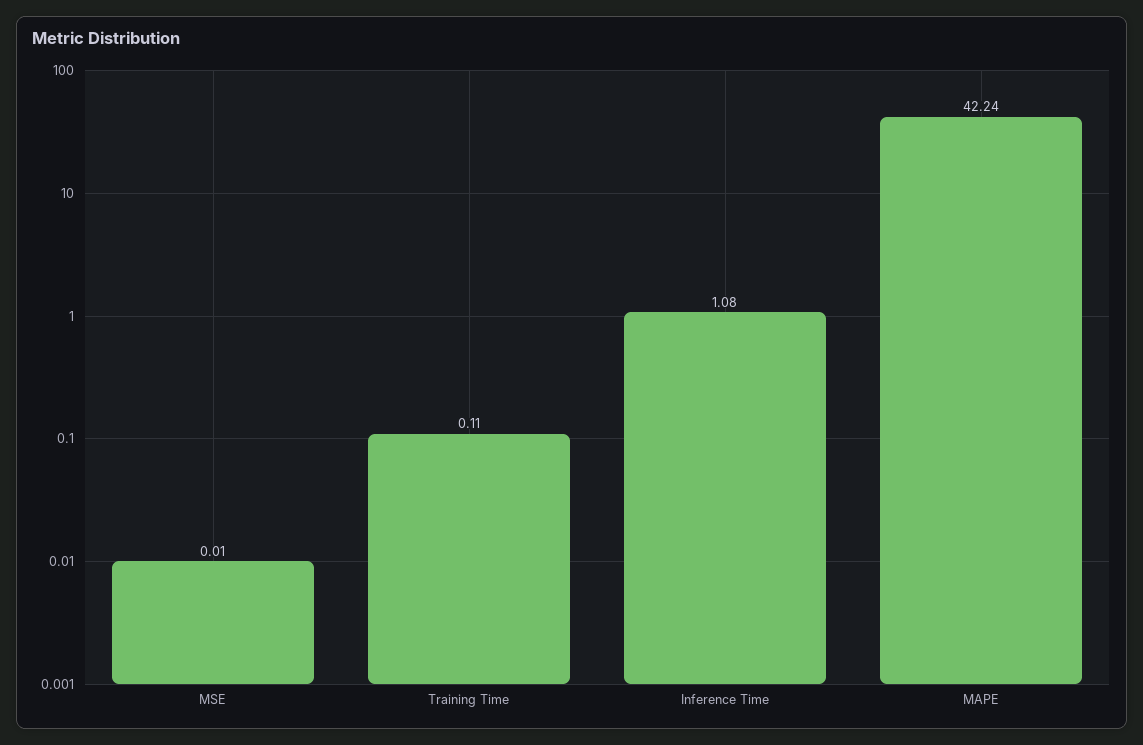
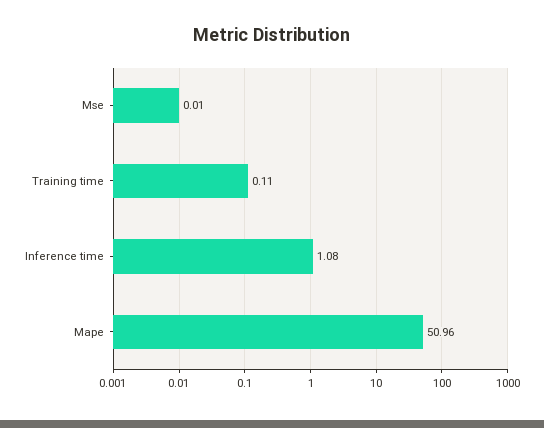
  {
    "MSE": 0.01,
    "Training Time": 0.11,
    "Inference Time": 1.08,
-   "MAPE": 42.24
+   "MAPE": 50.96
  }

